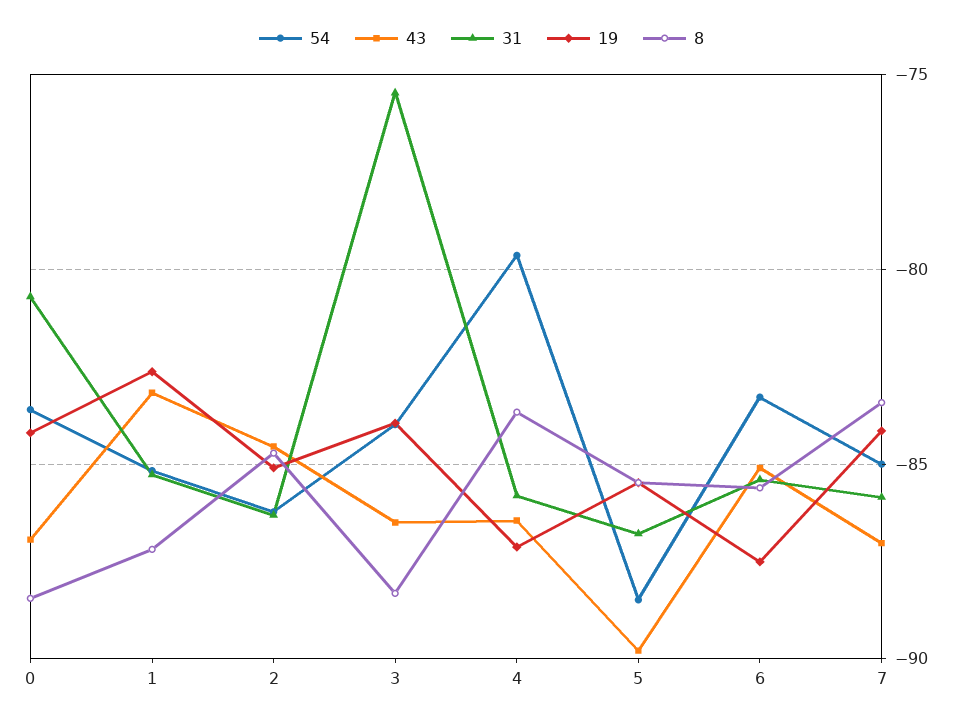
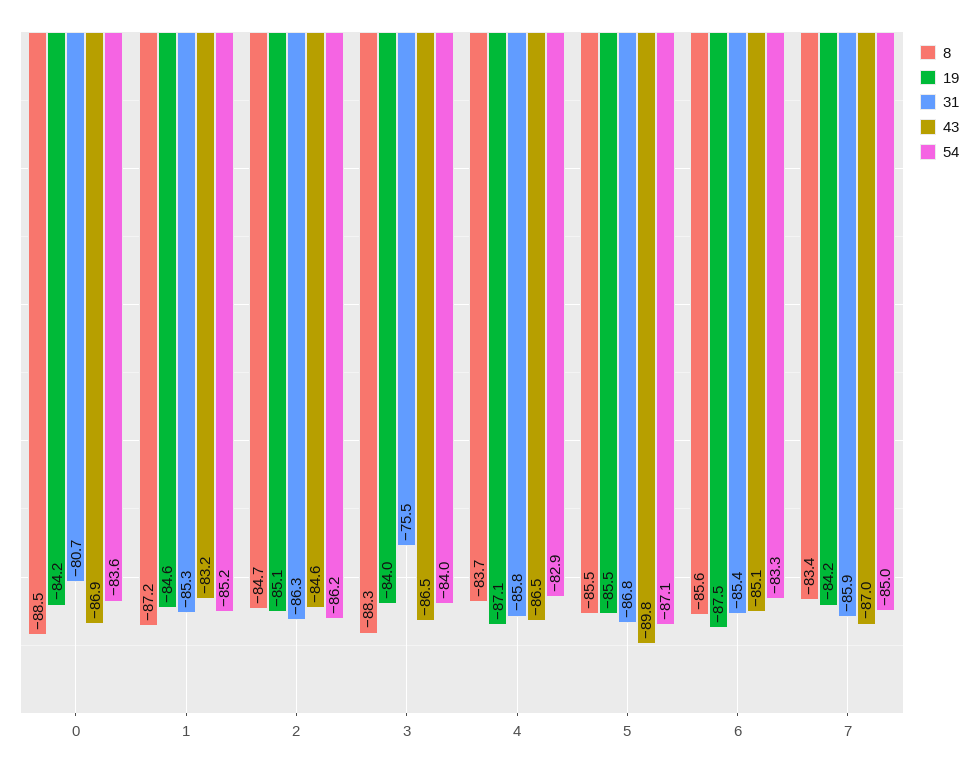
  {
    "54": {
      "0": -83.6,
      "1": -85.2,
      "2": -86.2,
      "3": -84,
-     "4": -79.5,
+     "4": -82.9,
-     "5": -88.5,
+     "5": -87.1,
      "6": -83.3,
      "7": -85
    },
    "43": {
      "0": -86.9,
      "1": -83.2,
      "2": -84.6,
      "3": -86.5,
      "4": -86.5,
      "5": -89.8,
      "6": -85.1,
      "7": -87
    },
    "31": {
      "0": -80.7,
      "1": -85.3,
      "2": -86.3,
      "3": -75.5,
      "4": -85.8,
      "5": -86.8,
      "6": -85.4,
      "7": -85.9
    },
    "19": {
      "0": -84.2,
-     "1": -82.5,
+     "1": -84.6,
      "2": -85.1,
      "3": -84,
      "4": -87.1,
      "5": -85.5,
      "6": -87.5,
      "7": -84.2
    },
    "8": {
      "0": -88.5,
      "1": -87.2,
      "2": -84.7,
      "3": -88.3,
      "4": -83.7,
      "5": -85.5,
      "6": -85.6,
      "7": -83.4
    }
  }

